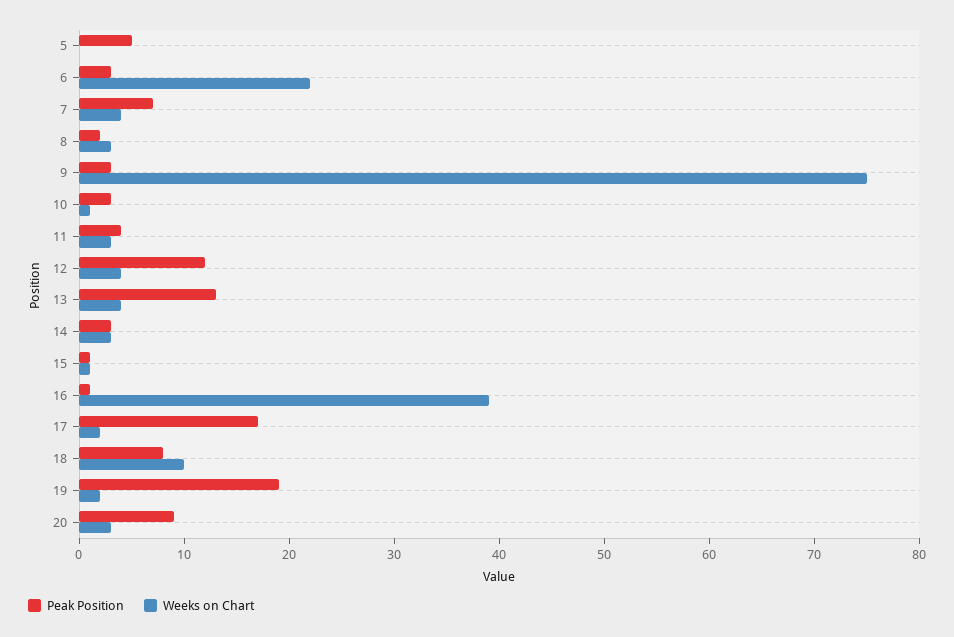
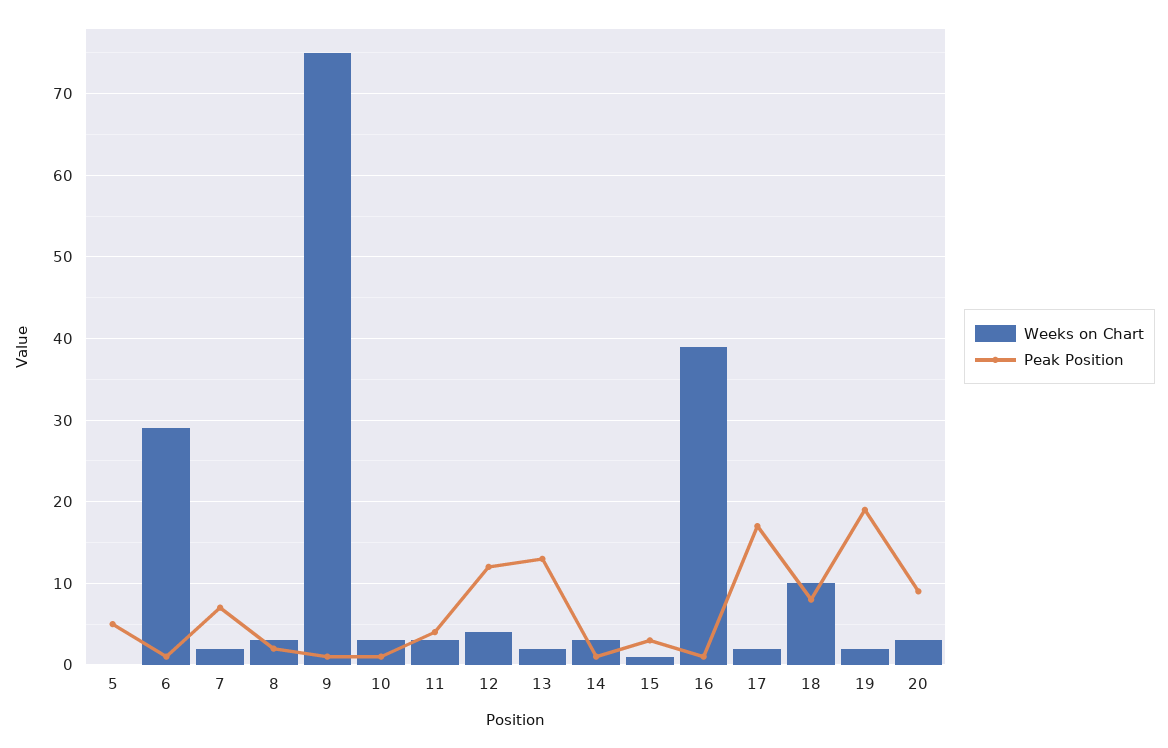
  {
    "Peak Position": {
      "5": 5,
-     "6": 3,
+     "6": 1,
      "7": 7,
      "8": 2,
-     "9": 3,
+     "9": 1,
-     "10": 3,
+     "10": 1,
      "11": 4,
      "12": 12,
      "13": 13,
-     "14": 3,
+     "14": 1,
-     "15": 1,
+     "15": 3,
      "16": 1,
      "17": 17,
      "18": 8,
      "19": 19,
      "20": 9
    },
    "Weeks on Chart": {
      "5": 0,
-     "6": 22,
+     "6": 29,
-     "7": 4,
+     "7": 2,
      "8": 3,
      "9": 75,
-     "10": 1,
+     "10": 3,
      "11": 3,
      "12": 4,
-     "13": 4,
+     "13": 2,
      "14": 3,
      "15": 1,
      "16": 39,
      "17": 2,
      "18": 10,
      "19": 2,
      "20": 3
    }
  }

